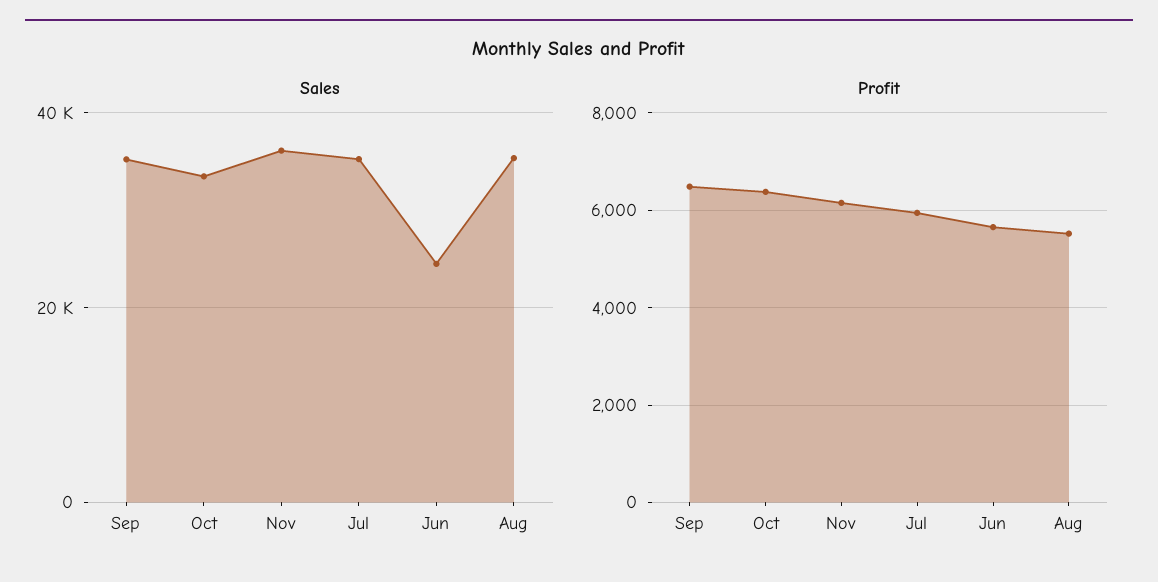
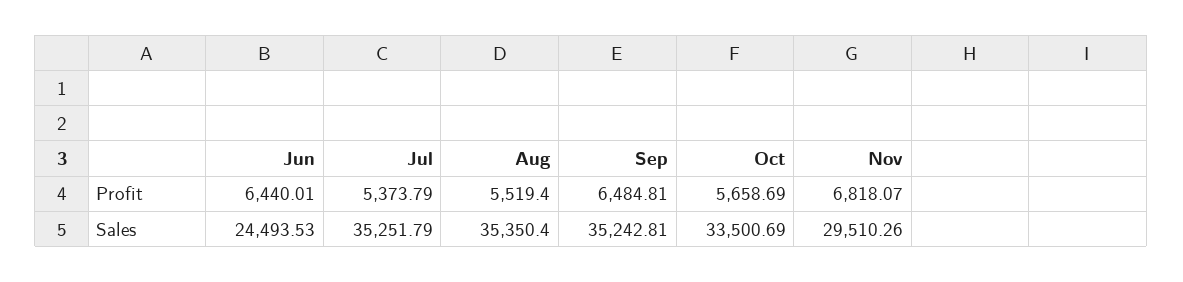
  {
    "Sales": {
      "Sep": 35242.81,
      "Oct": 33500.69,
-     "Nov": 36000,
+     "Nov": 29510.26,
      "Jul": 35251.79,
      "Jun": 24493.53,
      "Aug": 35350.4
    },
    "Profit": {
      "Sep": 6484.81,
-     "Oct": 6400,
+     "Oct": 5658.69,
-     "Nov": 6200,
+     "Nov": 6818.07,
-     "Jul": 6000,
+     "Jul": 5373.79,
-     "Jun": 5600,
+     "Jun": 6440.01,
      "Aug": 5519.4
    }
  }

